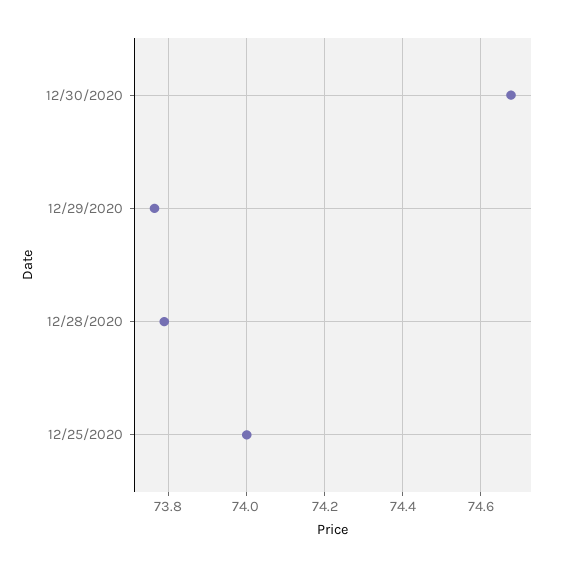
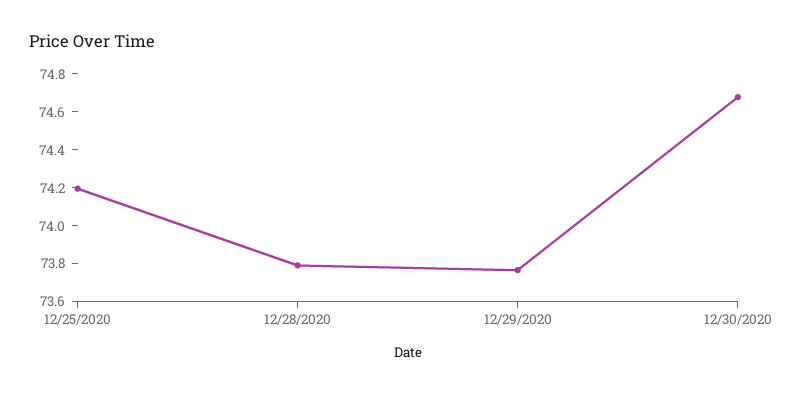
  {
    "12/30/2020": 74.68,
    "12/29/2020": 73.76,
    "12/28/2020": 73.8,
-   "12/25/2020": 74
+   "12/25/2020": 74.2
  }

